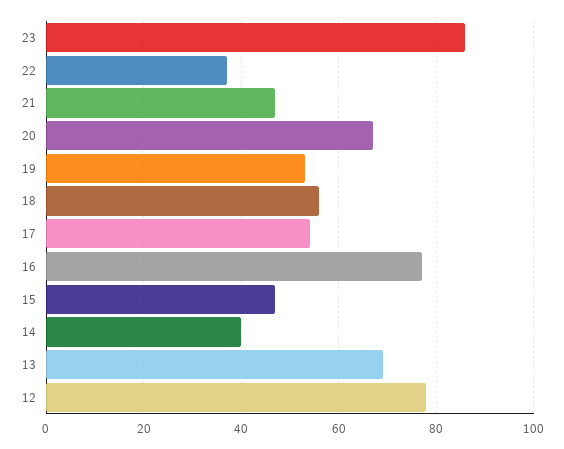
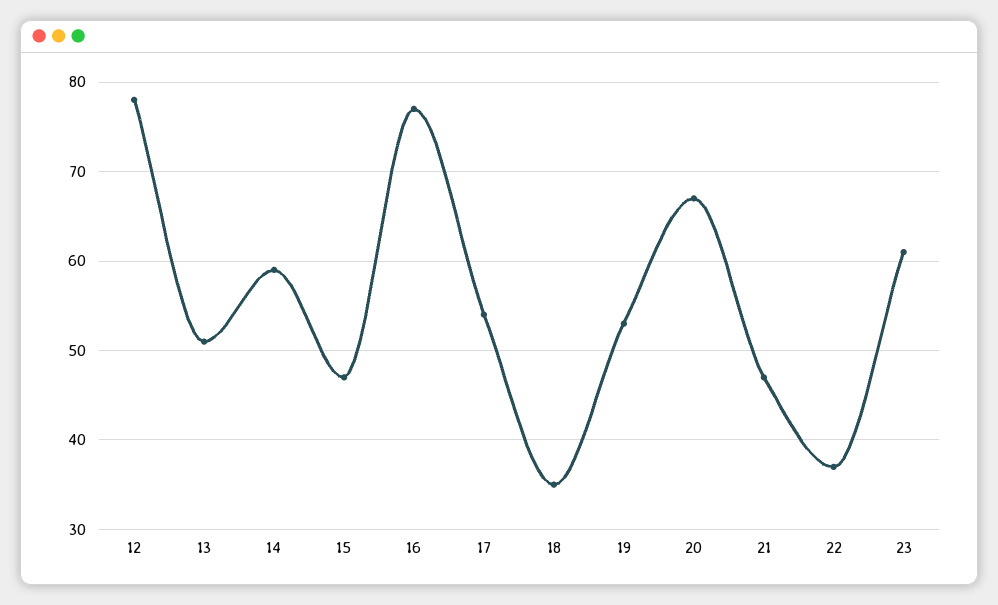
  {
-   "23": 85,
+   "23": 61,
    "22": 37,
    "21": 47,
    "20": 67,
    "19": 53,
-   "18": 55,
+   "18": 35,
    "17": 54,
    "16": 77,
    "15": 47,
-   "14": 40,
+   "14": 59,
-   "13": 70,
+   "13": 51,
    "12": 78
  }

